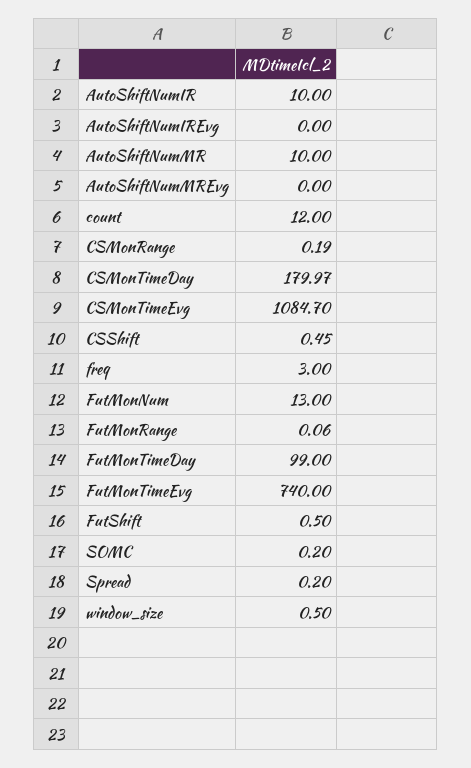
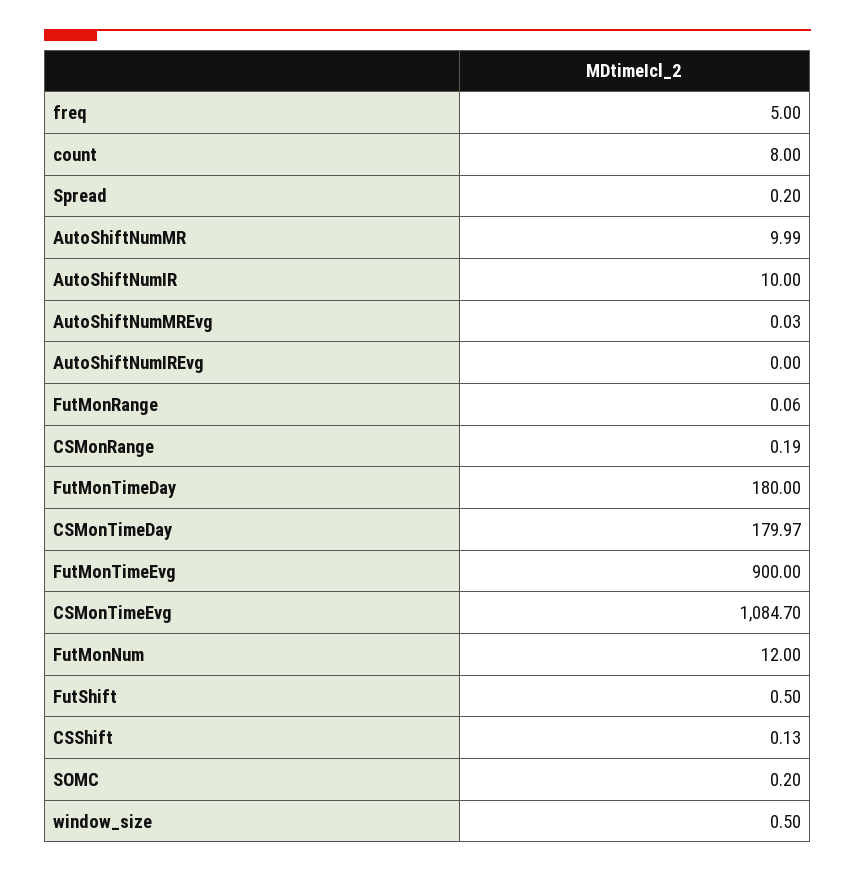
  {
    "AutoShiftNumIR": 10,
    "AutoShiftNumIREvg": 0,
-   "AutoShiftNumMR": 10,
+   "AutoShiftNumMR": 9.99,
-   "AutoShiftNumMREvg": 0,
+   "AutoShiftNumMREvg": 0.03,
-   "count": 12,
+   "count": 8,
    "CSMonRange": 0.19,
    "CSMonTimeDay": 179.97,
    "CSMonTimeEvg": 1084.7,
-   "CSShift": 0.45,
+   "CSShift": 0.13,
-   "freq": 3,
+   "freq": 5,
-   "FutMonNum": 13,
+   "FutMonNum": 12,
    "FutMonRange": 0.06,
-   "FutMonTimeDay": 99,
+   "FutMonTimeDay": 180,
-   "FutMonTimeEvg": 740,
+   "FutMonTimeEvg": 900,
    "FutShift": 0.5,
    "SOMC": 0.2,
    "Spread": 0.2,
    "window_size": 0.5
  }

